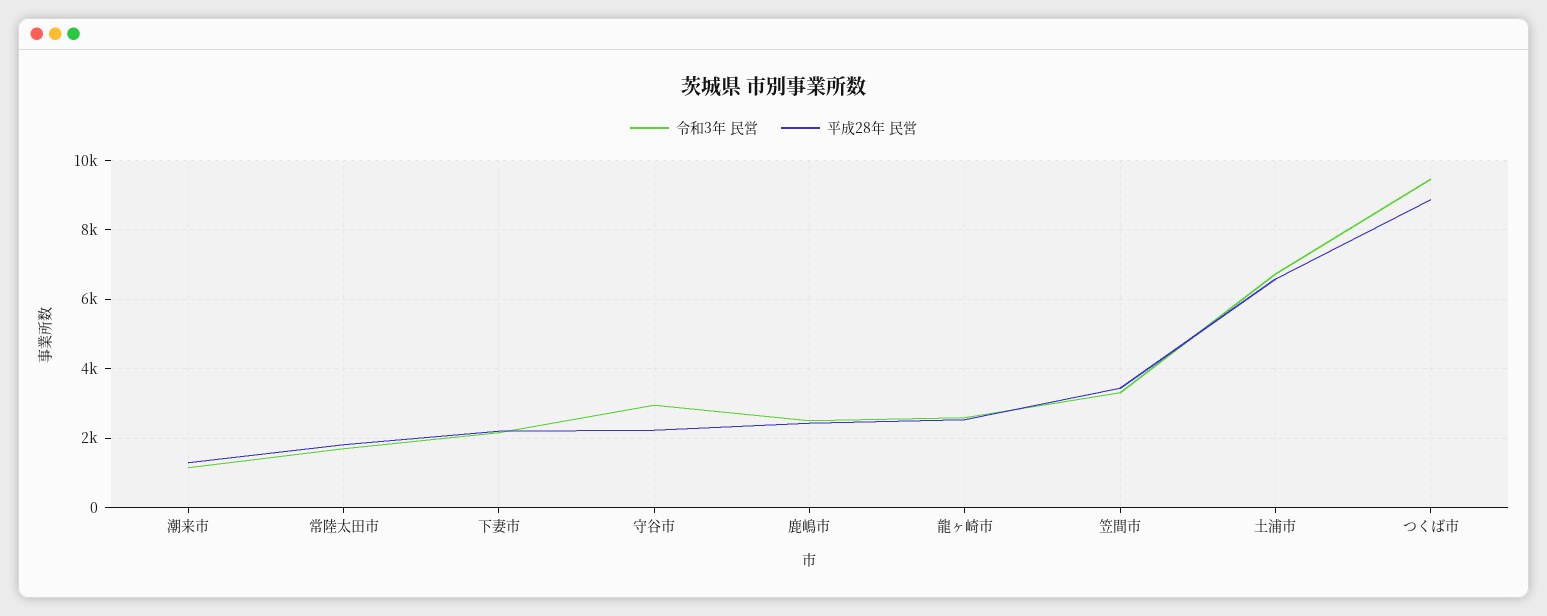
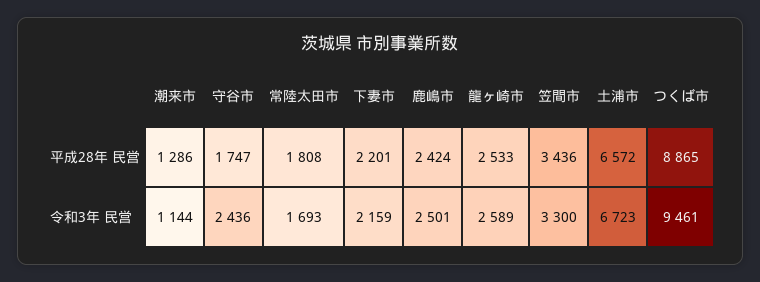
  {
    "令和3年 民営": {
      "潮来市": 1144,
      "常陸太田市": 1693,
      "下妻市": 2159,
-     "守谷市": 3000,
+     "守谷市": 2436,
      "鹿嶋市": 2501,
      "龍ヶ崎市": 2589,
      "笠間市": 3300,
      "土浦市": 6723,
      "つくば市": 9461
    },
    "平成28年 民営": {
      "潮来市": 1286,
      "常陸太田市": 1808,
      "下妻市": 2201,
-     "守谷市": 2200,
+     "守谷市": 1747,
      "鹿嶋市": 2424,
      "龍ヶ崎市": 2533,
      "笠間市": 3436,
      "土浦市": 6572,
      "つくば市": 8865
    }
  }

